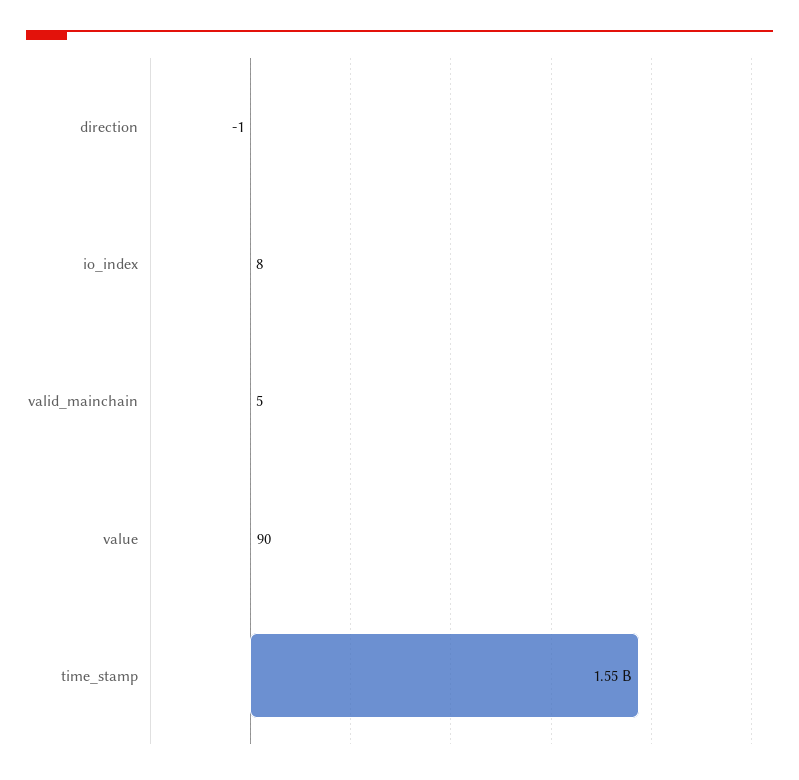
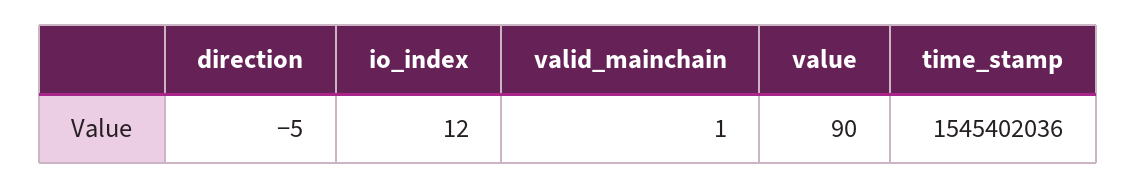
  {
-   "direction": -1,
+   "direction": -5,
-   "io_index": 8,
+   "io_index": 12,
-   "valid_mainchain": 5,
+   "valid_mainchain": 1,
    "value": 90,
    "time_stamp": 1545402036
  }

